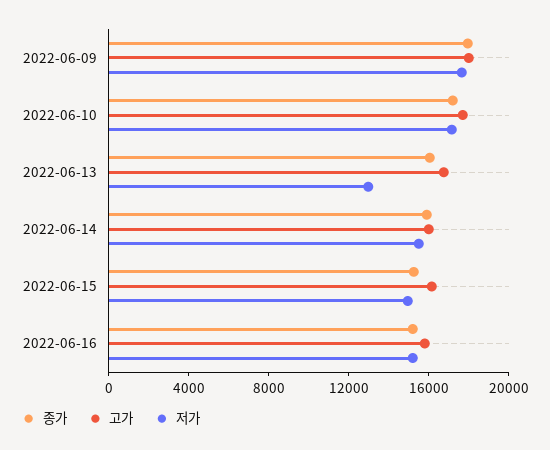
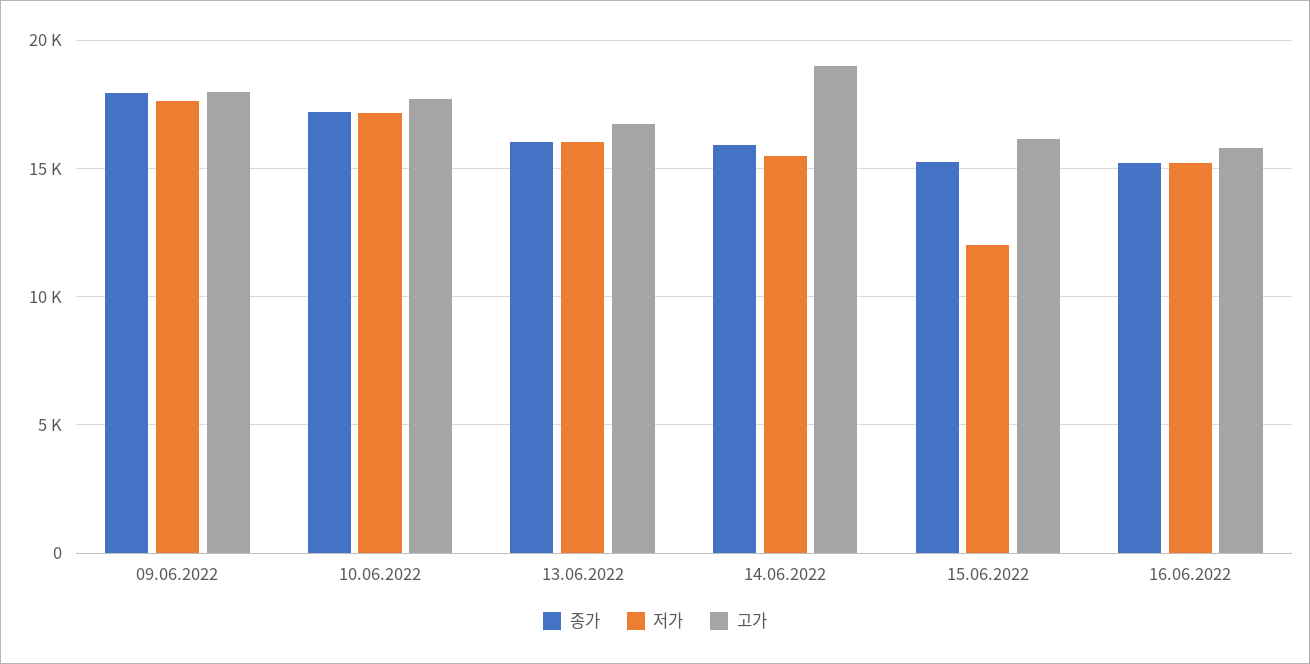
  {
    "종가": {
      "2022-06-09": 18000,
      "2022-06-10": 17000,
      "2022-06-13": 16000,
      "2022-06-14": 16000,
      "2022-06-15": 15500,
      "2022-06-16": 15000
    },
    "고가": {
      "2022-06-09": 18000,
      "2022-06-10": 17500,
      "2022-06-13": 17000,
-     "2022-06-14": 16000,
+     "2022-06-14": 19000,
      "2022-06-15": 16000,
      "2022-06-16": 16000
    },
    "저가": {
      "2022-06-09": 17500,
      "2022-06-10": 17000,
-     "2022-06-13": 13000,
+     "2022-06-13": 16000,
      "2022-06-14": 15500,
-     "2022-06-15": 15000,
+     "2022-06-15": 12000,
      "2022-06-16": 15000
    }
  }

